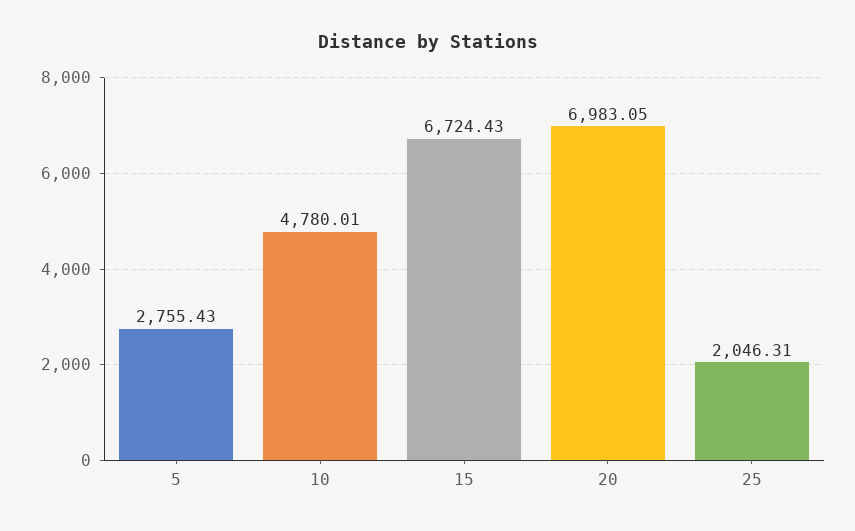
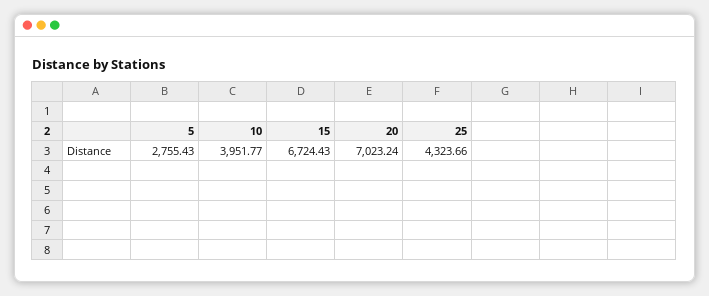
  {
    "5": 2755.43,
-   "10": 4780.01,
+   "10": 3951.77,
    "15": 6724.43,
-   "20": 6983.05,
+   "20": 7023.24,
-   "25": 2046.31
+   "25": 4323.66
  }

